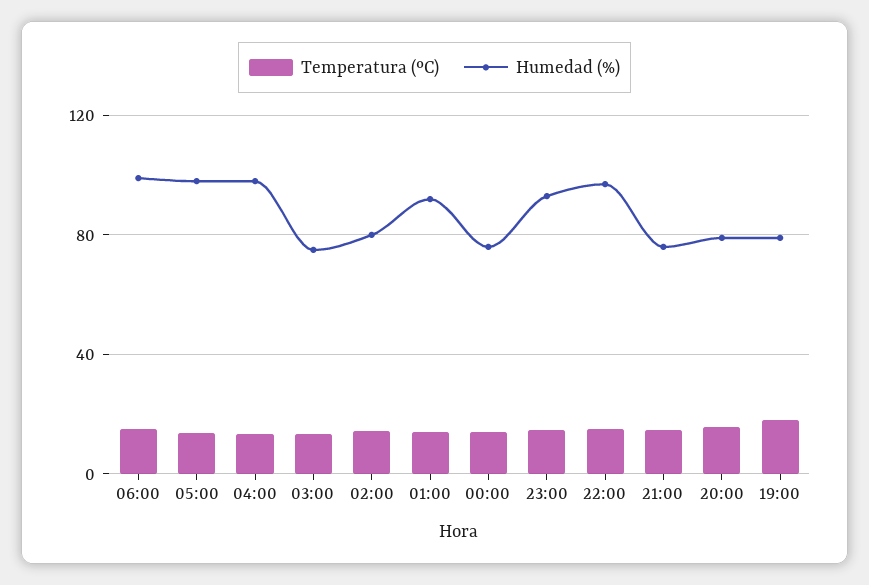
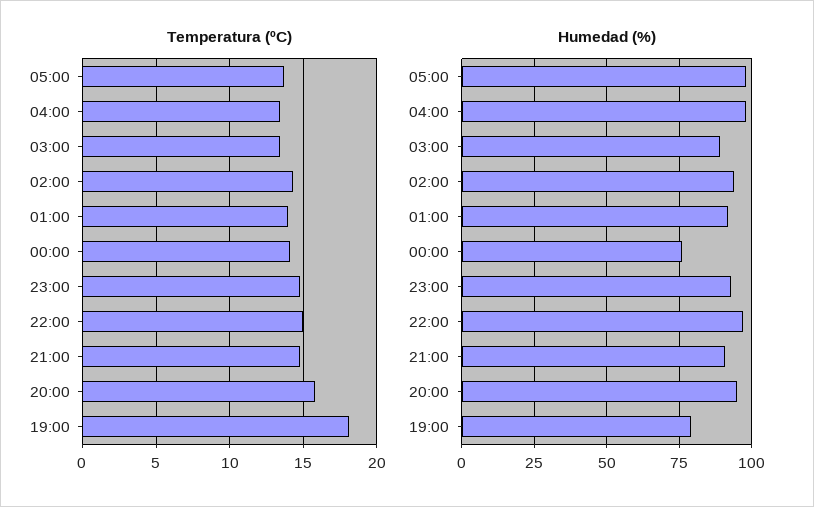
  {
    "Temperatura (ºC)": {
-     "06:00": 15,
      "05:00": 13.5,
      "04:00": 13.5,
      "03:00": 13.5,
      "02:00": 14.5,
      "01:00": 14,
      "00:00": 14,
      "23:00": 15,
      "22:00": 15,
      "21:00": 15,
      "20:00": 16,
      "19:00": 18
    },
    "Humedad (%)": {
-     "06:00": 100,
      "05:00": 100,
      "04:00": 100,
-     "03:00": 75,
+     "03:00": 90,
-     "02:00": 80,
+     "02:00": 95,
      "01:00": 90,
      "00:00": 75,
      "23:00": 95,
      "22:00": 95,
-     "21:00": 75,
+     "21:00": 90,
-     "20:00": 80,
+     "20:00": 95,
      "19:00": 80
    }
  }

